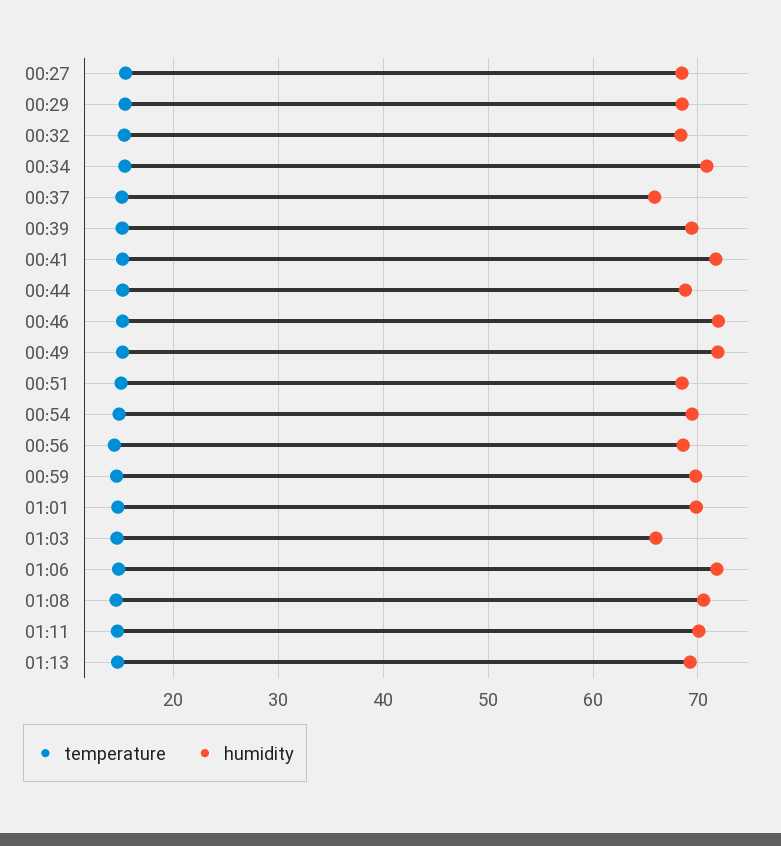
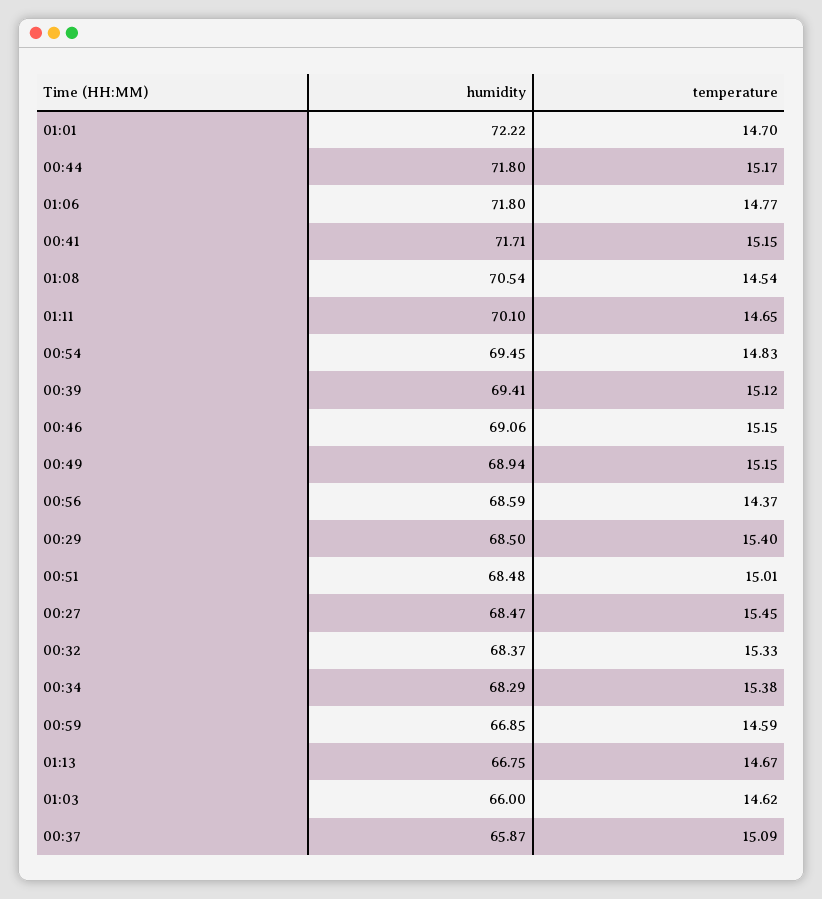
  {
    "temperature": {
      "00:27": 15.45,
      "00:29": 15.4,
      "00:32": 15.33,
      "00:34": 15.38,
      "00:37": 15.09,
      "00:39": 15.12,
      "00:41": 15.15,
      "00:44": 15.17,
      "00:46": 15.15,
      "00:49": 15.15,
      "00:51": 15.01,
      "00:54": 14.83,
      "00:56": 14.37,
      "00:59": 14.59,
      "01:01": 14.7,
      "01:03": 14.62,
      "01:06": 14.77,
      "01:08": 14.54,
      "01:11": 14.65,
      "01:13": 14.67
    },
    "humidity": {
      "00:27": 68.47,
      "00:29": 68.5,
      "00:32": 68.37,
-     "00:34": 71,
+     "00:34": 68.29,
      "00:37": 65.87,
      "00:39": 69.41,
      "00:41": 71.71,
-     "00:44": 69,
+     "00:44": 71.8,
-     "00:46": 72,
+     "00:46": 69.06,
-     "00:49": 72,
+     "00:49": 68.94,
      "00:51": 68.48,
      "00:54": 69.45,
      "00:56": 68.59,
-     "00:59": 70,
+     "00:59": 66.85,
-     "01:01": 70,
+     "01:01": 72.22,
      "01:03": 66,
      "01:06": 71.8,
      "01:08": 70.54,
      "01:11": 70.1,
-     "01:13": 69
+     "01:13": 66.75
    }
  }

